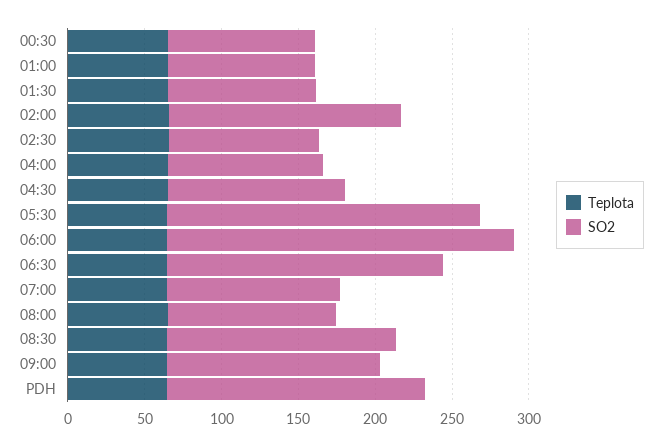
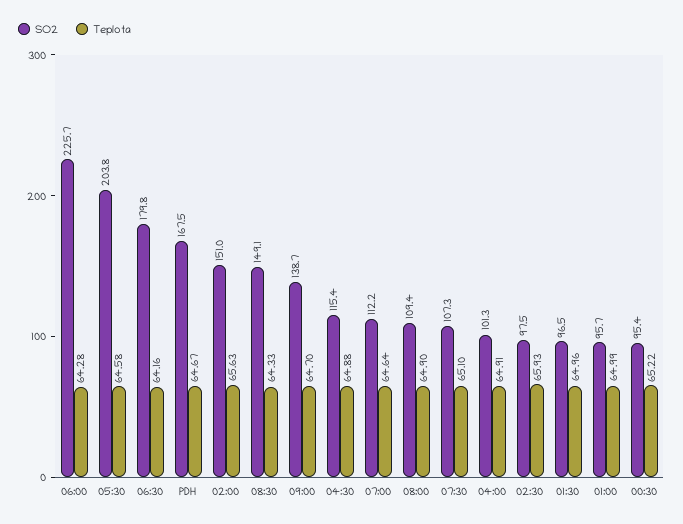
  {
    "Teplota": {
      "00:30": 65.22,
      "01:00": 64.99,
      "01:30": 64.96,
      "02:00": 65.63,
      "02:30": 65.93,
      "04:00": 64.91,
      "04:30": 64.88,
      "05:30": 64.58,
      "06:00": 64.28,
      "06:30": 64.16,
      "07:00": 64.64,
      "08:00": 64.9,
      "08:30": 64.33,
      "09:00": 64.7,
-     "PDH": 64.67
+     "PDH": 64.67,
+     "07:30": 65.1
    },
    "SO2": {
      "00:30": 95.4,
      "01:00": 95.7,
      "01:30": 96.5,
      "02:00": 151,
      "02:30": 97.5,
      "04:00": 101.3,
      "04:30": 115.4,
      "05:30": 203.8,
      "06:00": 225.7,
      "06:30": 179.8,
      "07:00": 112.2,
      "08:00": 109.4,
      "08:30": 149.1,
      "09:00": 138.7,
-     "PDH": 167.5
+     "PDH": 167.5,
+     "07:30": 107.3
    }
  }

